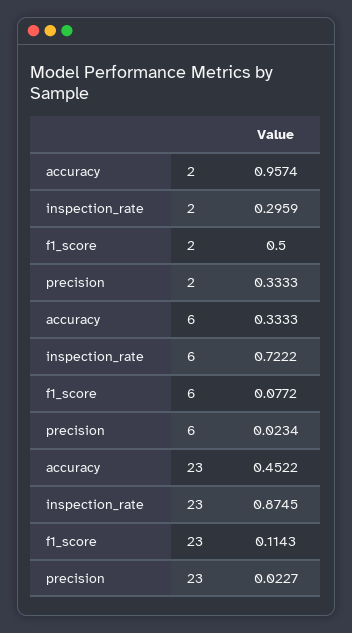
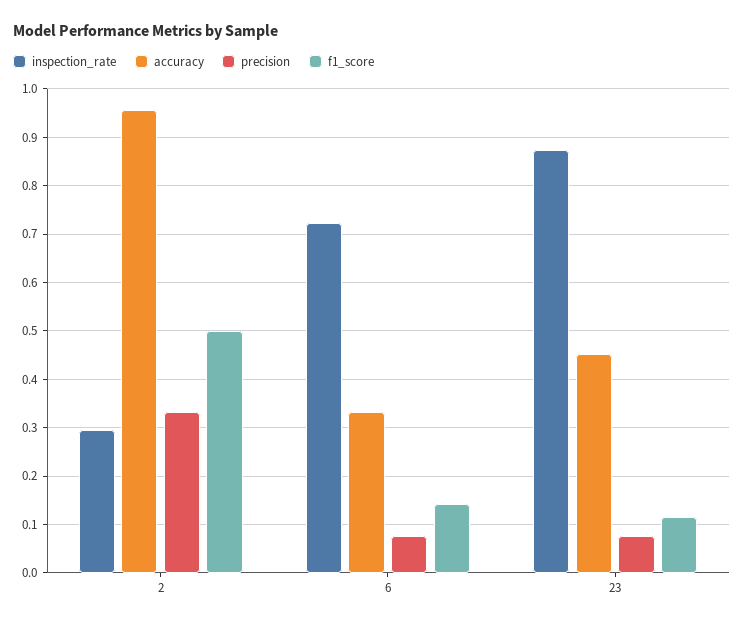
  {
    "accuracy": {
      "2": 0.9574,
      "6": 0.3333,
      "23": 0.4522
    },
    "inspection_rate": {
      "2": 0.2959,
      "6": 0.7222,
      "23": 0.8745
    },
    "f1_score": {
      "2": 0.5,
-     "6": 0.0772,
+     "6": 0.14,
      "23": 0.1143
    },
    "precision": {
      "2": 0.3333,
-     "6": 0.0234,
+     "6": 0.08,
-     "23": 0.0227
+     "23": 0.08
    }
  }

